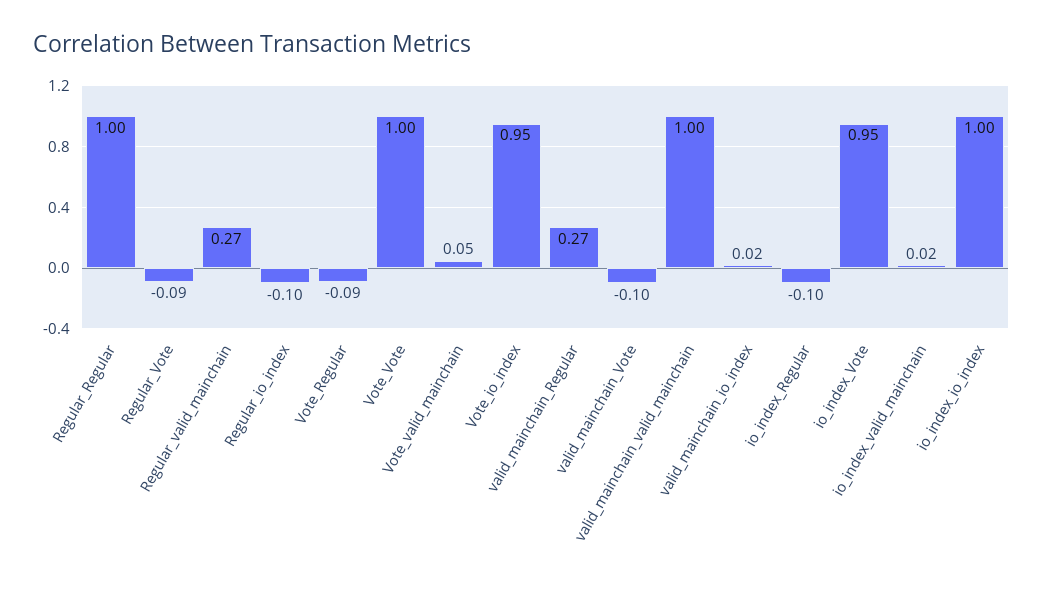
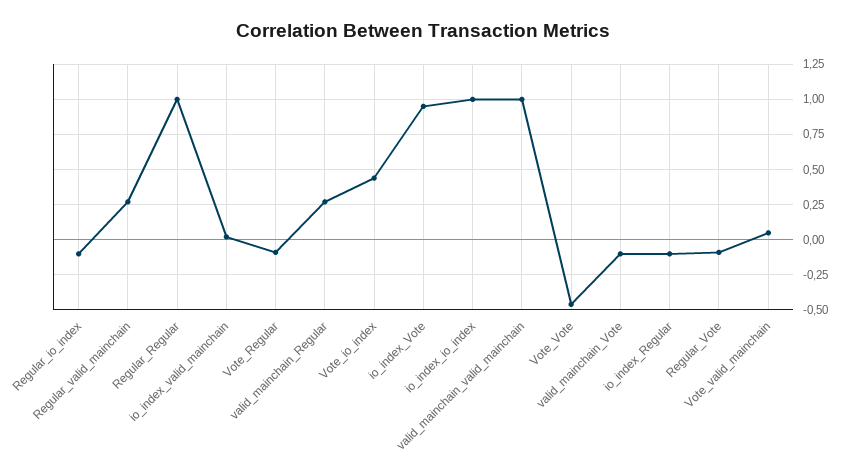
  {
    "Regular_Regular": 1,
    "Regular_Vote": -0.09,
    "Regular_valid_mainchain": 0.27,
    "Regular_io_index": -0.1,
    "Vote_Regular": -0.09,
-   "Vote_Vote": 1,
+   "Vote_Vote": -0.45,
    "Vote_valid_mainchain": 0.05,
-   "Vote_io_index": 0.95,
+   "Vote_io_index": 0.45,
    "valid_mainchain_Regular": 0.27,
    "valid_mainchain_Vote": -0.1,
    "valid_mainchain_valid_mainchain": 1,
-   "valid_mainchain_io_index": 0.02,
    "io_index_Regular": -0.1,
    "io_index_Vote": 0.95,
    "io_index_valid_mainchain": 0.02,
    "io_index_io_index": 1
  }

